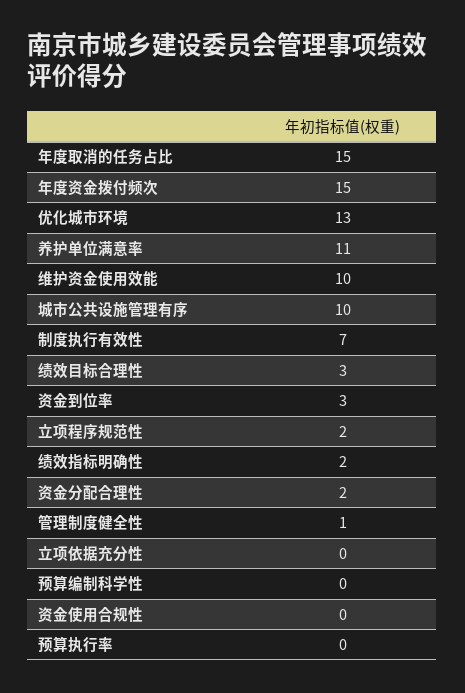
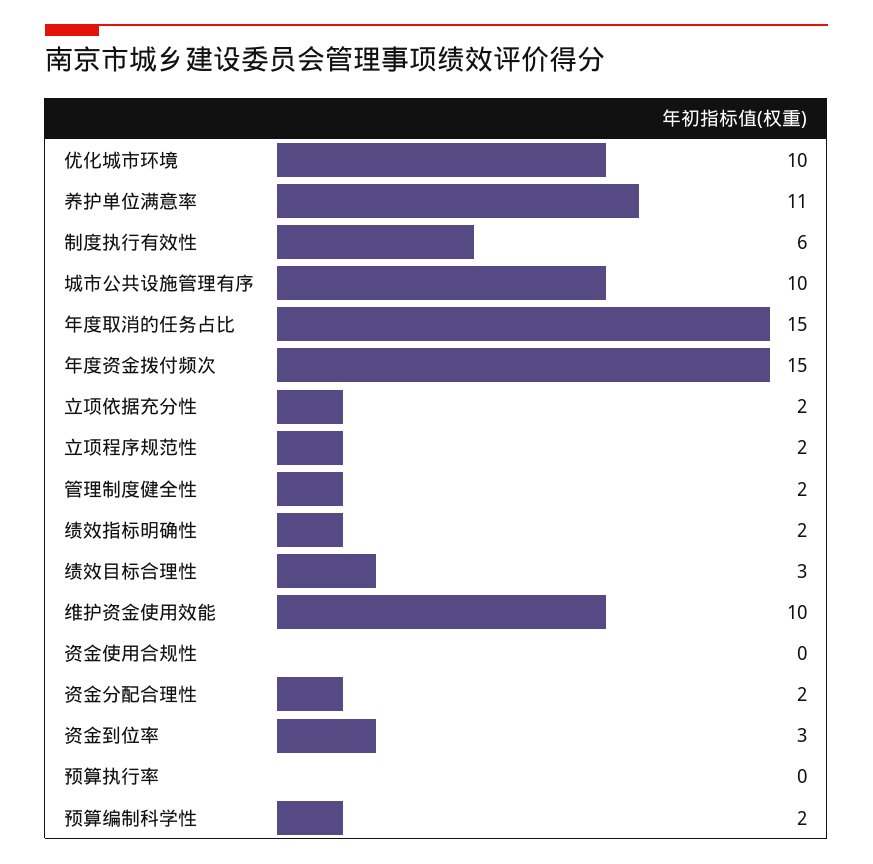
  {
    "年度取消的任务占比": 15,
    "年度资金拨付频次": 15,
-   "优化城市环境": 13,
+   "优化城市环境": 10,
    "养护单位满意率": 11,
    "维护资金使用效能": 10,
    "城市公共设施管理有序": 10,
-   "制度执行有效性": 7,
+   "制度执行有效性": 6,
    "绩效目标合理性": 3,
    "资金到位率": 3,
    "立项程序规范性": 2,
    "绩效指标明确性": 2,
    "资金分配合理性": 2,
-   "管理制度健全性": 1,
+   "管理制度健全性": 2,
-   "立项依据充分性": 0,
+   "立项依据充分性": 2,
-   "预算编制科学性": 0,
+   "预算编制科学性": 2,
    "资金使用合规性": 0,
    "预算执行率": 0
  }

